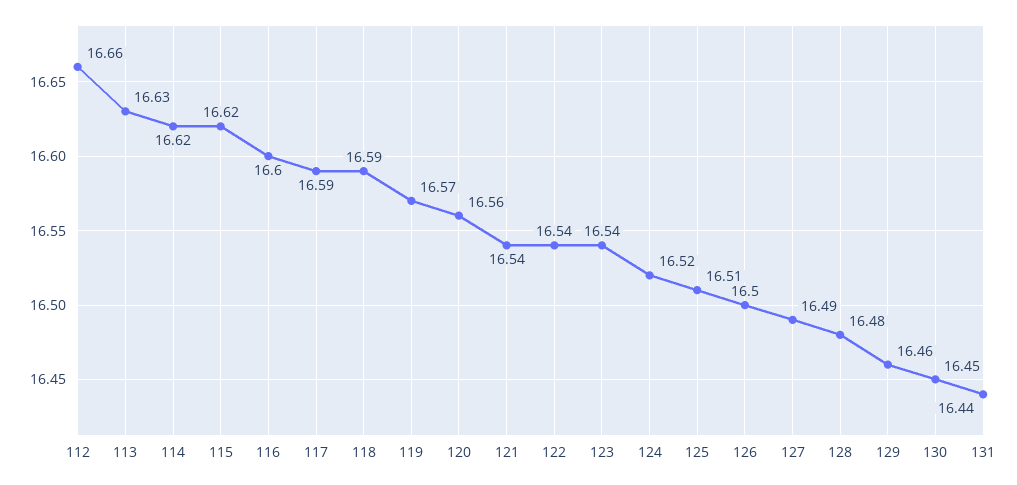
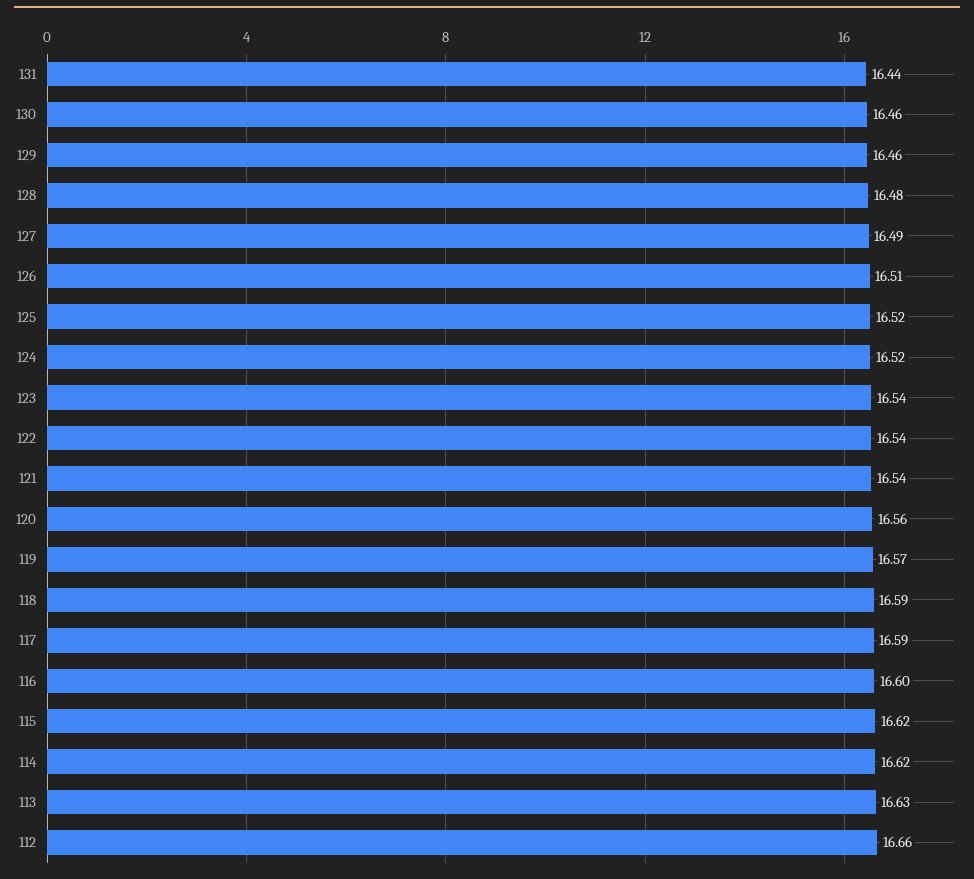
  {
    "112": 16.66,
    "113": 16.63,
    "114": 16.62,
    "115": 16.62,
    "116": 16.6,
    "117": 16.59,
    "118": 16.59,
    "119": 16.57,
    "120": 16.56,
    "121": 16.54,
    "122": 16.54,
    "123": 16.54,
    "124": 16.52,
-   "125": 16.51,
+   "125": 16.52,
-   "126": 16.5,
+   "126": 16.51,
    "127": 16.49,
    "128": 16.48,
    "129": 16.46,
-   "130": 16.45,
+   "130": 16.46,
    "131": 16.44
  }

